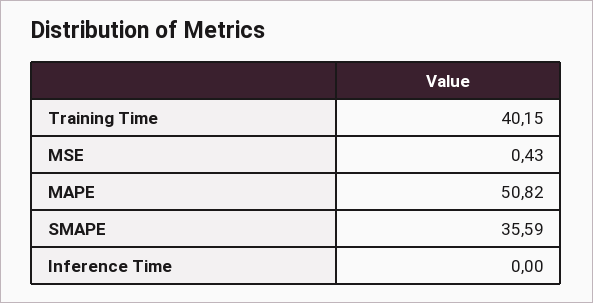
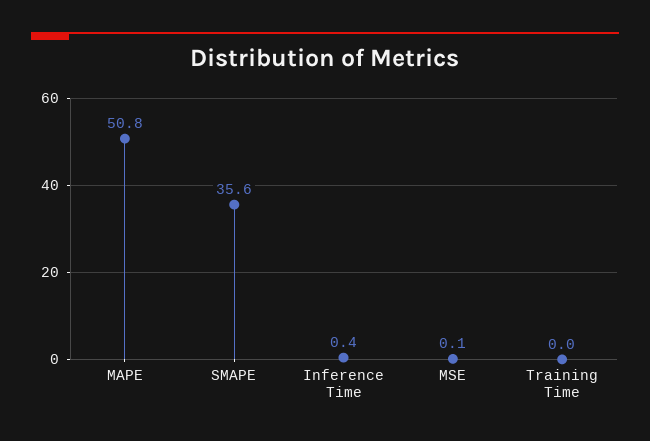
  {
-   "Training Time": 40.15,
+   "Training Time": 0,
-   "MSE": 0.43,
+   "MSE": 0.1,
    "MAPE": 50.82,
    "SMAPE": 35.59,
-   "Inference Time": 0
+   "Inference Time": 0.4
  }

